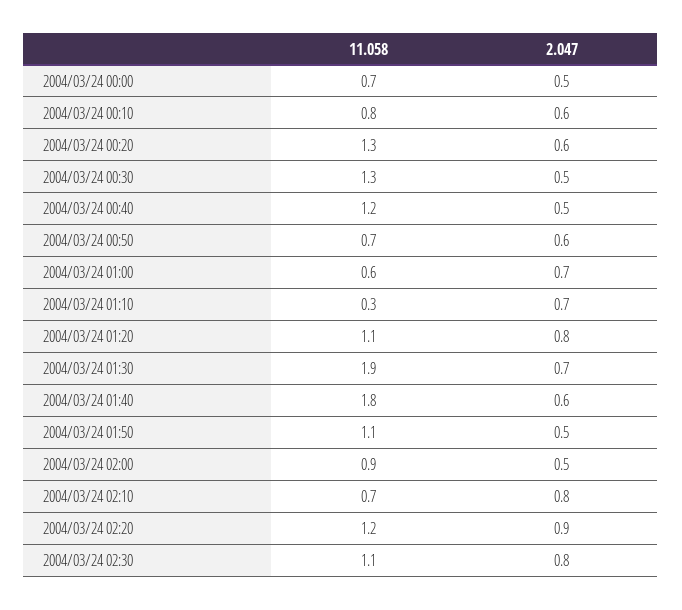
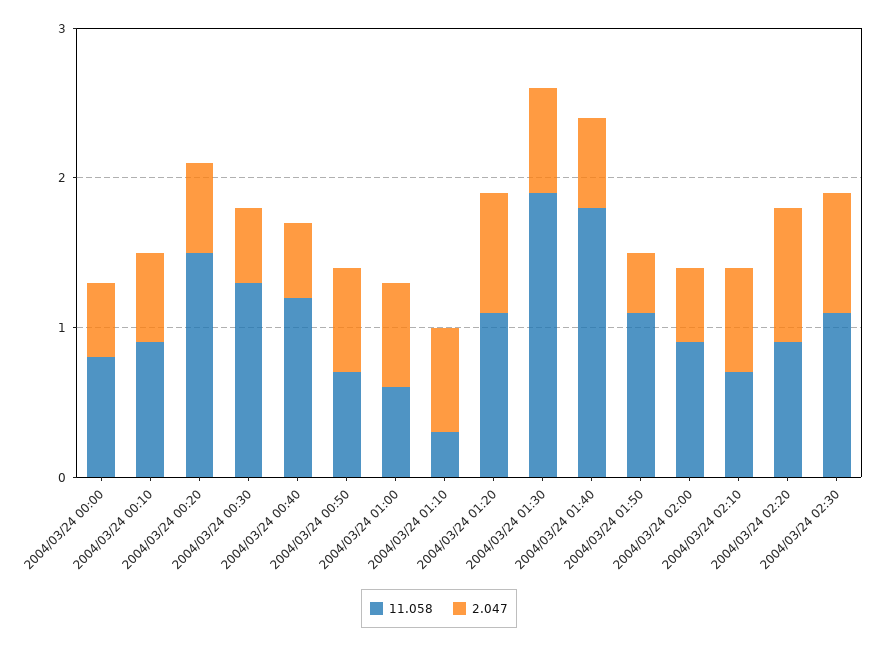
  {
    "11.058": {
-     "2004/03/24 00:00": 0.7,
+     "2004/03/24 00:00": 0.8,
-     "2004/03/24 00:10": 0.8,
+     "2004/03/24 00:10": 0.9,
-     "2004/03/24 00:20": 1.3,
+     "2004/03/24 00:20": 1.5,
      "2004/03/24 00:30": 1.3,
      "2004/03/24 00:40": 1.2,
      "2004/03/24 00:50": 0.7,
      "2004/03/24 01:00": 0.6,
      "2004/03/24 01:10": 0.3,
      "2004/03/24 01:20": 1.1,
      "2004/03/24 01:30": 1.9,
      "2004/03/24 01:40": 1.8,
      "2004/03/24 01:50": 1.1,
      "2004/03/24 02:00": 0.9,
      "2004/03/24 02:10": 0.7,
-     "2004/03/24 02:20": 1.2,
+     "2004/03/24 02:20": 0.9,
      "2004/03/24 02:30": 1.1
    },
    "2.047": {
      "2004/03/24 00:00": 0.5,
      "2004/03/24 00:10": 0.6,
      "2004/03/24 00:20": 0.6,
      "2004/03/24 00:30": 0.5,
      "2004/03/24 00:40": 0.5,
-     "2004/03/24 00:50": 0.6,
+     "2004/03/24 00:50": 0.7,
      "2004/03/24 01:00": 0.7,
      "2004/03/24 01:10": 0.7,
      "2004/03/24 01:20": 0.8,
      "2004/03/24 01:30": 0.7,
      "2004/03/24 01:40": 0.6,
-     "2004/03/24 01:50": 0.5,
+     "2004/03/24 01:50": 0.4,
      "2004/03/24 02:00": 0.5,
-     "2004/03/24 02:10": 0.8,
+     "2004/03/24 02:10": 0.7,
      "2004/03/24 02:20": 0.9,
      "2004/03/24 02:30": 0.8
    }
  }

